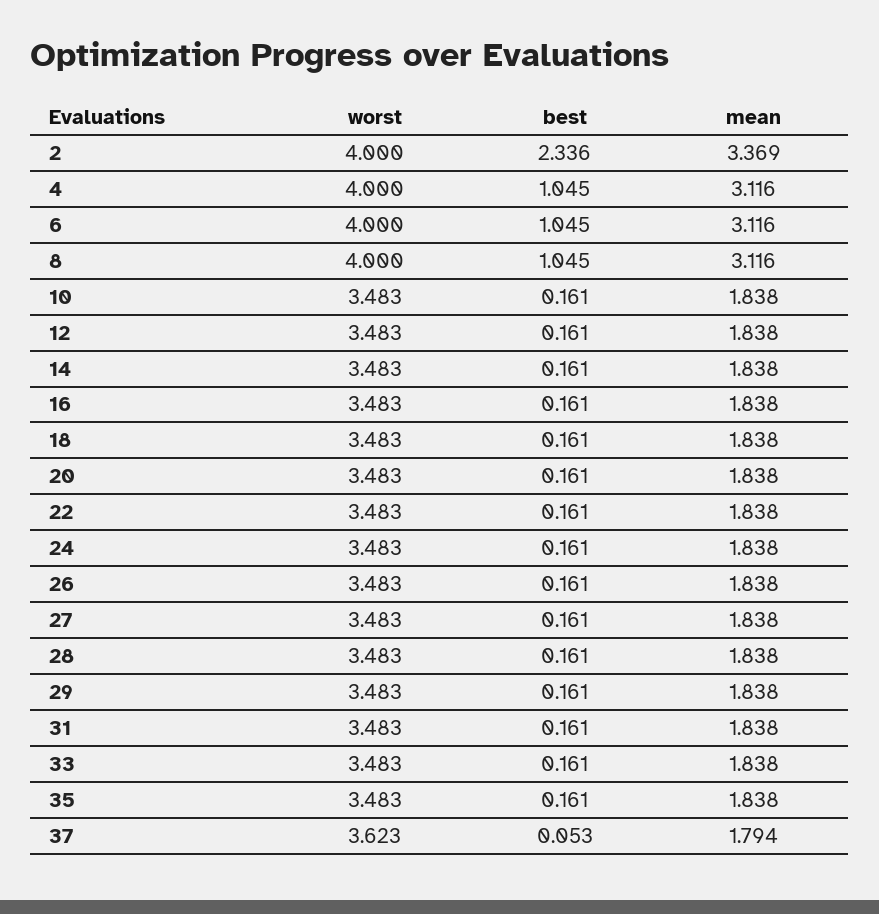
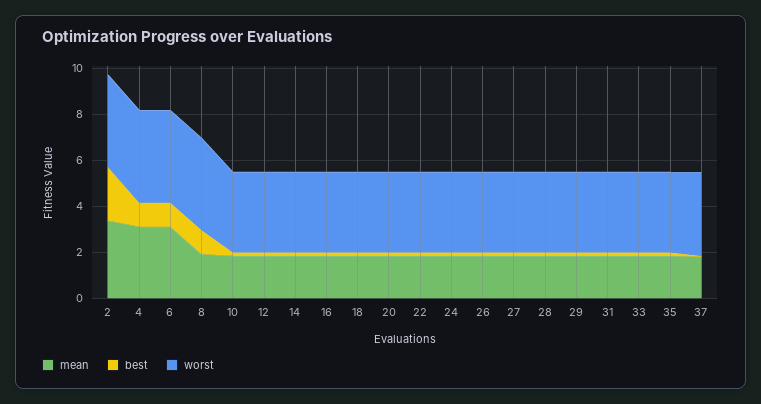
  {
    "worst": {
      "2": 4,
      "4": 4,
      "6": 4,
      "8": 4,
      "10": 3.483,
      "12": 3.483,
      "14": 3.483,
      "16": 3.483,
      "18": 3.483,
      "20": 3.483,
      "22": 3.483,
      "24": 3.483,
      "26": 3.483,
      "27": 3.483,
      "28": 3.483,
      "29": 3.483,
      "31": 3.483,
      "33": 3.483,
      "35": 3.483,
      "37": 3.623
    },
    "best": {
      "2": 2.336,
      "4": 1.045,
      "6": 1.045,
      "8": 1.045,
      "10": 0.161,
      "12": 0.161,
      "14": 0.161,
      "16": 0.161,
      "18": 0.161,
      "20": 0.161,
      "22": 0.161,
      "24": 0.161,
      "26": 0.161,
      "27": 0.161,
      "28": 0.161,
      "29": 0.161,
      "31": 0.161,
      "33": 0.161,
      "35": 0.161,
      "37": 0.053
    },
    "mean": {
      "2": 3.369,
      "4": 3.116,
      "6": 3.116,
-     "8": 3.116,
+     "8": 2,
      "10": 1.838,
      "12": 1.838,
      "14": 1.838,
      "16": 1.838,
      "18": 1.838,
      "20": 1.838,
      "22": 1.838,
      "24": 1.838,
      "26": 1.838,
      "27": 1.838,
      "28": 1.838,
      "29": 1.838,
      "31": 1.838,
      "33": 1.838,
      "35": 1.838,
      "37": 1.794
    }
  }

